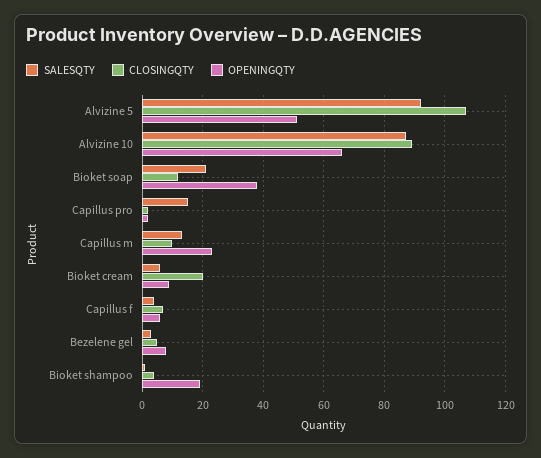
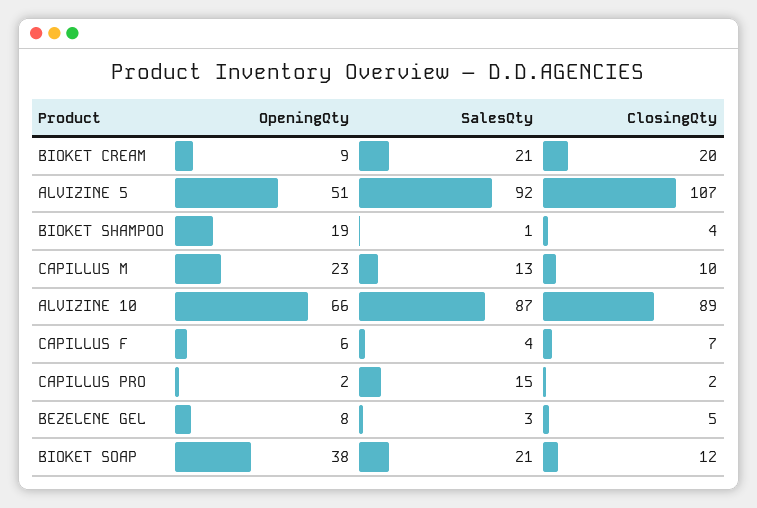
  {
    "SALESQTY": {
      "Alvizine 5": 92,
      "Alvizine 10": 87,
      "Bioket soap": 21,
      "Capillus pro": 15,
      "Capillus m": 13,
-     "Bioket cream": 5,
+     "Bioket cream": 21,
      "Capillus f": 4,
      "Bezelene gel": 3,
      "Bioket shampoo": 1
    },
    "CLOSINGQTY": {
      "Alvizine 5": 107,
      "Alvizine 10": 89,
      "Bioket soap": 12,
      "Capillus pro": 2,
      "Capillus m": 10,
      "Bioket cream": 20,
      "Capillus f": 7,
      "Bezelene gel": 5,
      "Bioket shampoo": 4
    },
    "OPENINGQTY": {
      "Alvizine 5": 51,
      "Alvizine 10": 66,
      "Bioket soap": 38,
      "Capillus pro": 2,
      "Capillus m": 23,
      "Bioket cream": 9,
      "Capillus f": 6,
      "Bezelene gel": 8,
      "Bioket shampoo": 19
    }
  }

